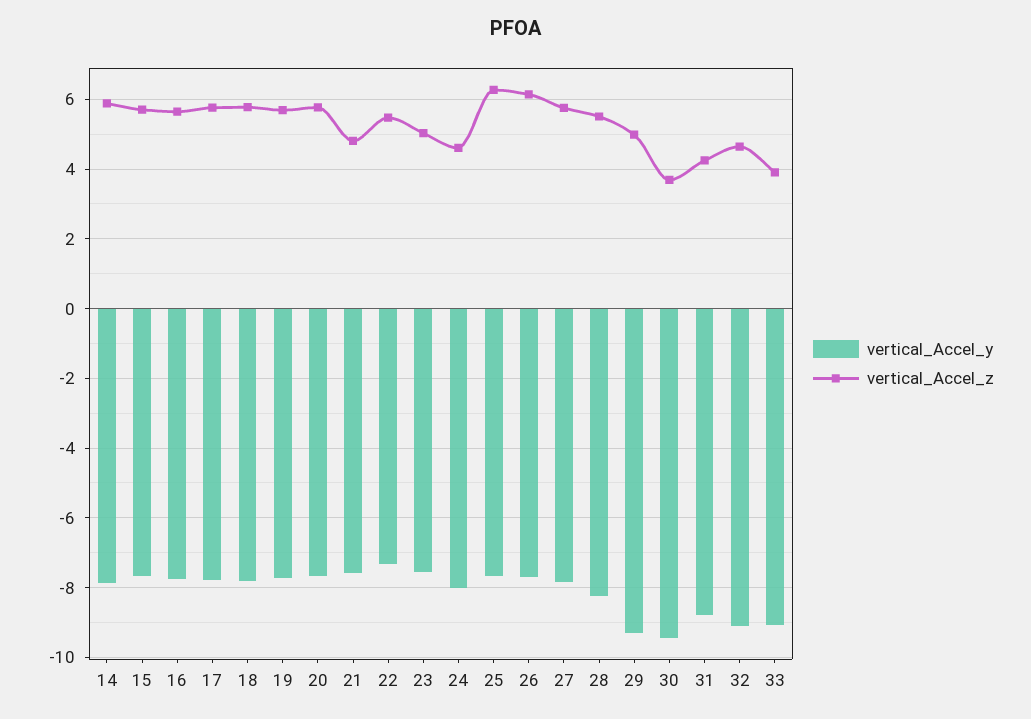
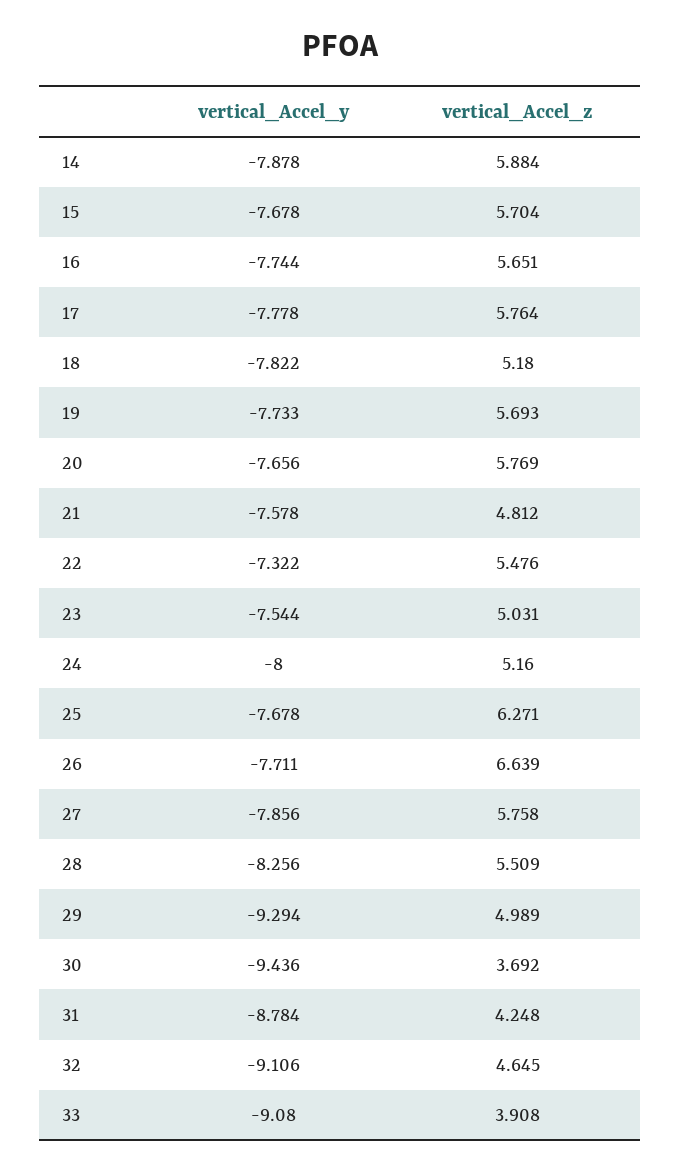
  {
    "vertical_Accel_y": {
      "14": -7.878,
      "15": -7.678,
      "16": -7.744,
      "17": -7.778,
      "18": -7.822,
      "19": -7.733,
      "20": -7.656,
      "21": -7.578,
      "22": -7.322,
      "23": -7.544,
      "24": -8,
      "25": -7.678,
      "26": -7.711,
      "27": -7.856,
      "28": -8.256,
      "29": -9.294,
      "30": -9.436,
      "31": -8.784,
      "32": -9.106,
      "33": -9.08
    },
    "vertical_Accel_z": {
      "14": 5.884,
      "15": 5.704,
      "16": 5.651,
      "17": 5.764,
-     "18": 5.8,
+     "18": 5.18,
      "19": 5.693,
      "20": 5.769,
      "21": 4.812,
      "22": 5.476,
      "23": 5.031,
-     "24": 4.6,
+     "24": 5.16,
      "25": 6.271,
-     "26": 6.2,
+     "26": 6.639,
      "27": 5.758,
      "28": 5.509,
      "29": 4.989,
      "30": 3.692,
      "31": 4.248,
      "32": 4.645,
      "33": 3.908
    }
  }

